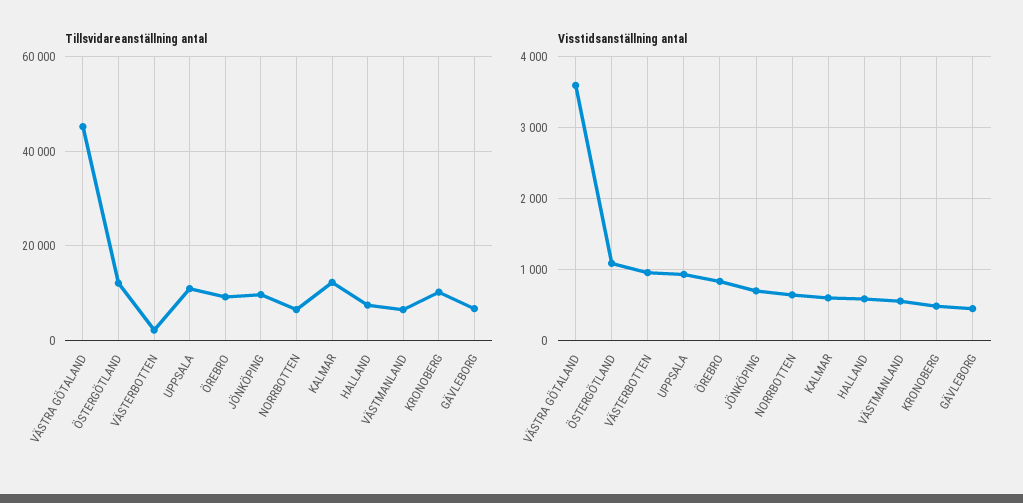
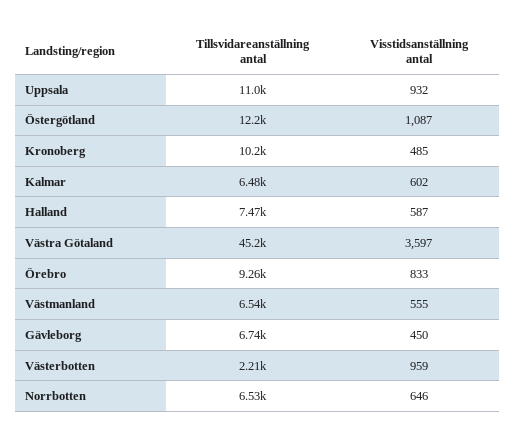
  {
    "Tillsvidareanställning antal": {
      "VÄSTRA GÖTALAND": 45200,
      "ÖSTERGÖTLAND": 12200,
      "VÄSTERBOTTEN": 2210,
      "UPPSALA": 11000,
      "ÖREBRO": 9260,
-     "JÖNKÖPING": 10000,
      "NORRBOTTEN": 6530,
-     "KALMAR": 12000,
+     "KALMAR": 6480,
      "HALLAND": 7470,
      "VÄSTMANLAND": 6540,
      "KRONOBERG": 10200,
      "GÄVLEBORG": 6740
    },
    "Visstidsanställning antal": {
      "VÄSTRA GÖTALAND": 3597,
      "ÖSTERGÖTLAND": 1087,
      "VÄSTERBOTTEN": 959,
      "UPPSALA": 932,
      "ÖREBRO": 833,
-     "JÖNKÖPING": 700,
      "NORRBOTTEN": 646,
      "KALMAR": 602,
      "HALLAND": 587,
      "VÄSTMANLAND": 555,
      "KRONOBERG": 485,
      "GÄVLEBORG": 450
    }
  }

